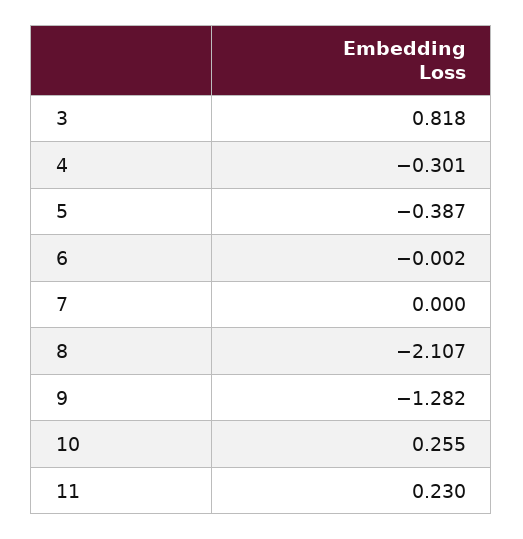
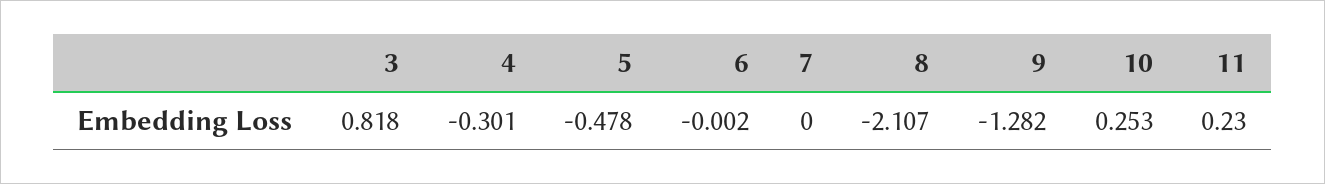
  {
    "3": 0.818,
    "4": -0.301,
-   "5": -0.387,
+   "5": -0.478,
    "6": -0.002,
    "7": 0,
    "8": -2.107,
    "9": -1.282,
-   "10": 0.255,
+   "10": 0.253,
    "11": 0.23
  }

